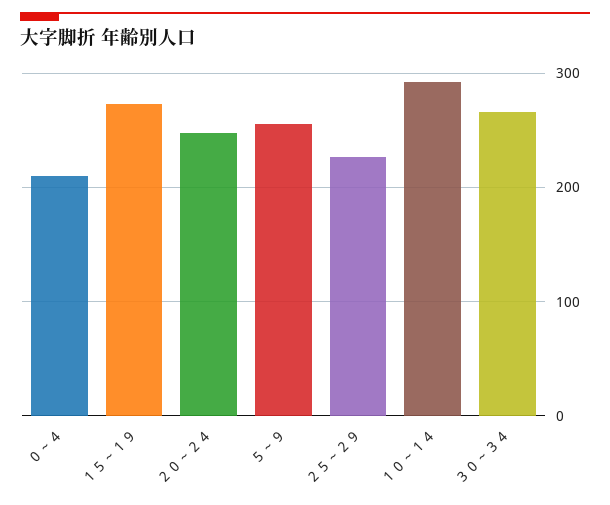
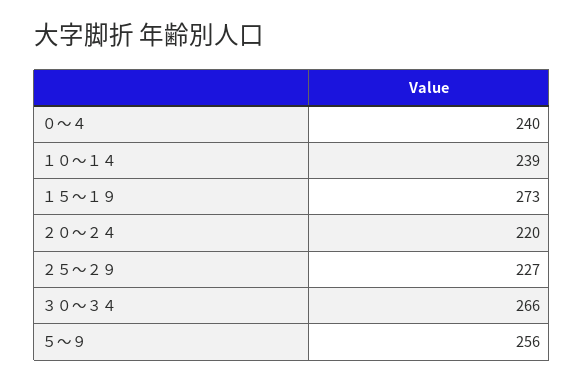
  {
-   "０～４": 210,
+   "０～４": 240,
    "１５～１９": 273,
-   "２０～２４": 250,
+   "２０～２４": 220,
    "５～９": 256,
    "２５～２９": 227,
-   "１０～１４": 290,
+   "１０～１４": 239,
    "３０～３４": 266
  }

